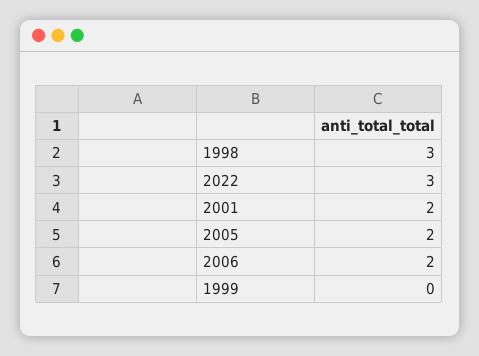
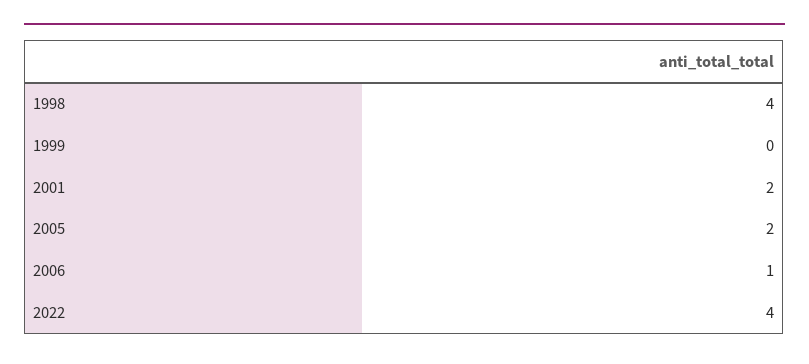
  {
-   "1998": 3,
+   "1998": 4,
-   "2022": 3,
+   "2022": 4,
    "2001": 2,
    "2005": 2,
-   "2006": 2,
+   "2006": 1,
    "1999": 0
  }

